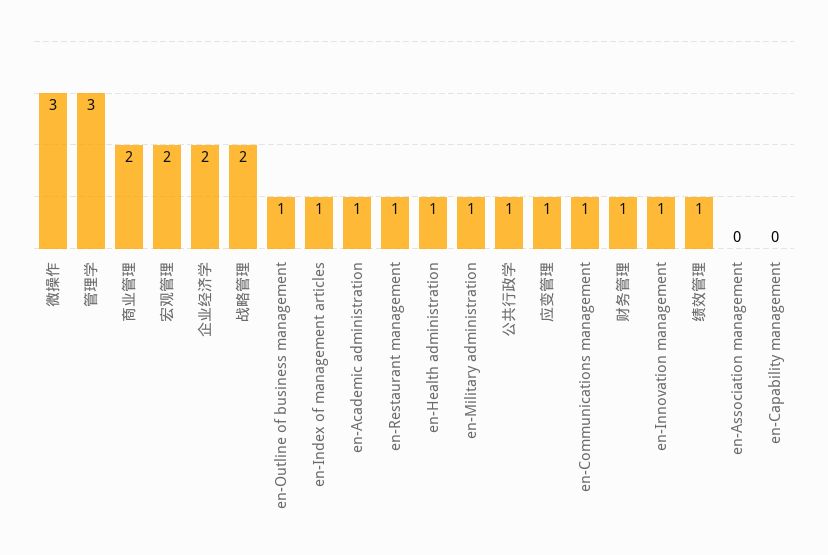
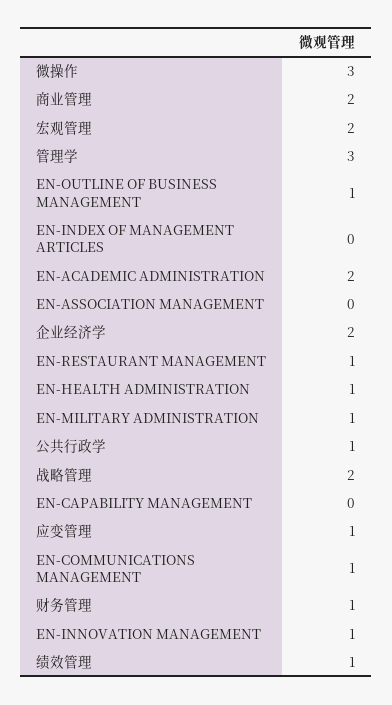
  {
    "微操作": 3,
    "管理学": 3,
    "商业管理": 2,
    "宏观管理": 2,
    "企业经济学": 2,
    "战略管理": 2,
    "en-Outline of business management": 1,
-   "en-Index of management articles": 1,
+   "en-Index of management articles": 0,
-   "en-Academic administration": 1,
+   "en-Academic administration": 2,
    "en-Restaurant management": 1,
    "en-Health administration": 1,
    "en-Military administration": 1,
    "公共行政学": 1,
    "应变管理": 1,
    "en-Communications management": 1,
    "财务管理": 1,
    "en-Innovation management": 1,
    "绩效管理": 1,
    "en-Association management": 0,
    "en-Capability management": 0
  }

